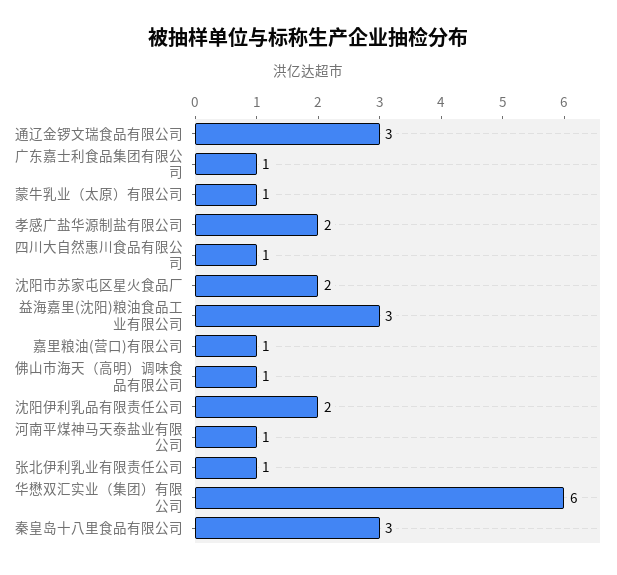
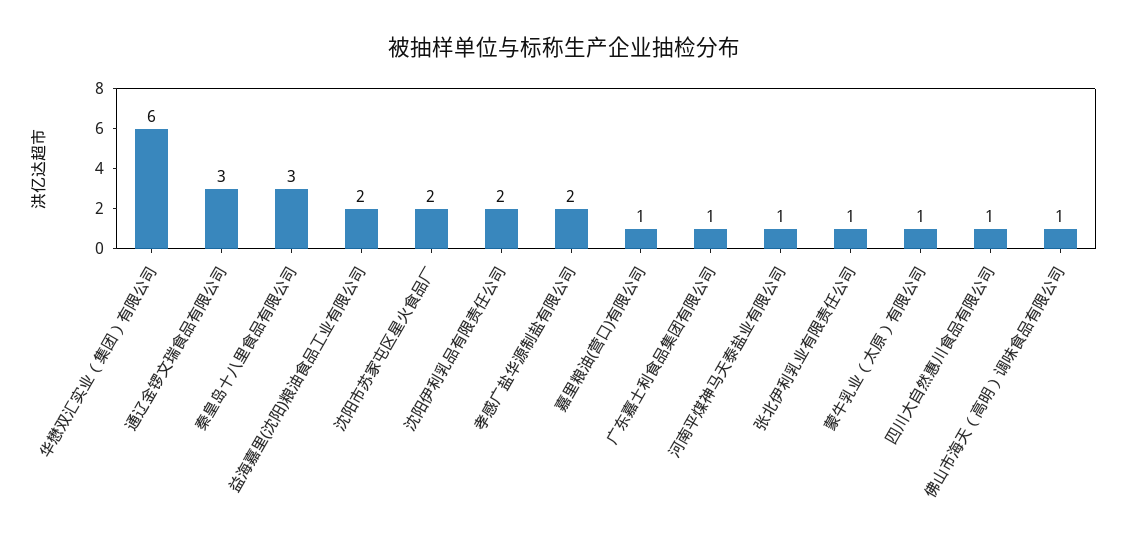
  {
    "通辽金锣文瑞食品有限公司": 3,
    "广东嘉士利食品集团有限公司": 1,
    "蒙牛乳业（太原）有限公司": 1,
    "孝感广盐华源制盐有限公司": 2,
    "四川大自然惠川食品有限公司": 1,
    "沈阳市苏家屯区星火食品厂": 2,
-   "益海嘉里(沈阳)粮油食品工业有限公司": 3,
+   "益海嘉里(沈阳)粮油食品工业有限公司": 2,
    "嘉里粮油(营口)有限公司": 1,
    "佛山市海天（高明）调味食品有限公司": 1,
    "沈阳伊利乳品有限责任公司": 2,
    "河南平煤神马天泰盐业有限公司": 1,
    "张北伊利乳业有限责任公司": 1,
    "华懋双汇实业（集团）有限公司": 6,
    "秦皇岛十八里食品有限公司": 3
  }

